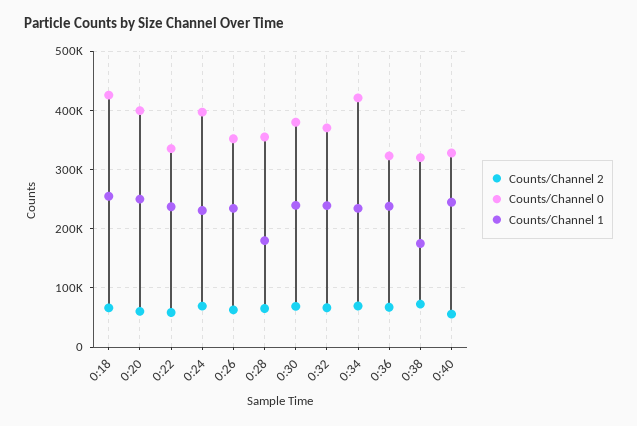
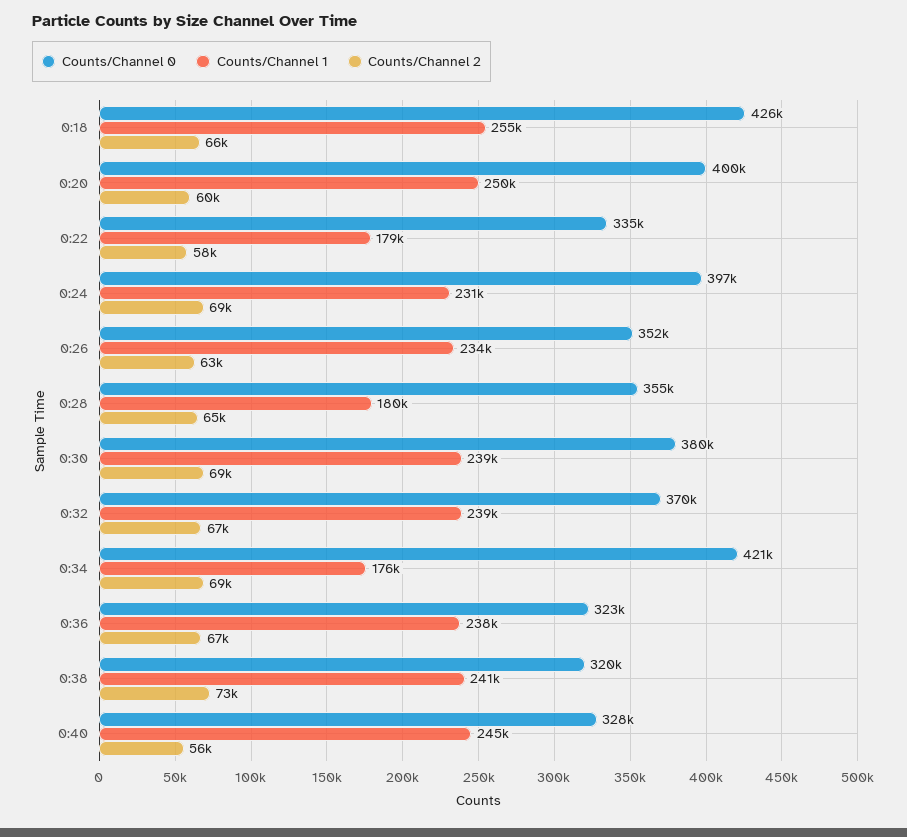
  {
    "Counts/Channel 2": {
      "0:18": 66000,
      "0:20": 60000,
      "0:22": 58000,
      "0:24": 69000,
      "0:26": 63000,
      "0:28": 65000,
      "0:30": 69000,
      "0:32": 67000,
      "0:34": 69000,
      "0:36": 67000,
      "0:38": 73000,
      "0:40": 56000
    },
    "Counts/Channel 0": {
      "0:18": 426000,
      "0:20": 400000,
      "0:22": 335000,
      "0:24": 397000,
      "0:26": 352000,
      "0:28": 355000,
      "0:30": 380000,
      "0:32": 370000,
      "0:34": 421000,
      "0:36": 323000,
      "0:38": 320000,
      "0:40": 328000
    },
    "Counts/Channel 1": {
      "0:18": 255000,
      "0:20": 250000,
-     "0:22": 240000,
+     "0:22": 179000,
      "0:24": 231000,
      "0:26": 234000,
      "0:28": 180000,
      "0:30": 239000,
      "0:32": 239000,
-     "0:34": 240000,
+     "0:34": 176000,
      "0:36": 238000,
-     "0:38": 180000,
+     "0:38": 241000,
      "0:40": 245000
    }
  }

